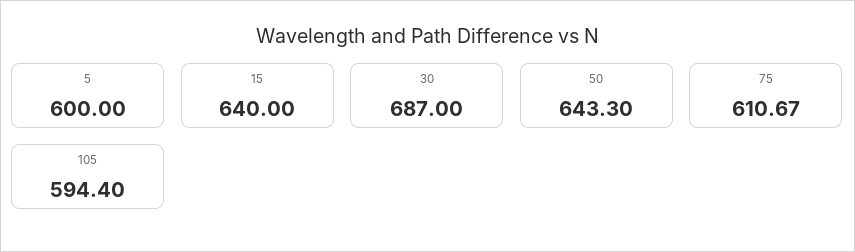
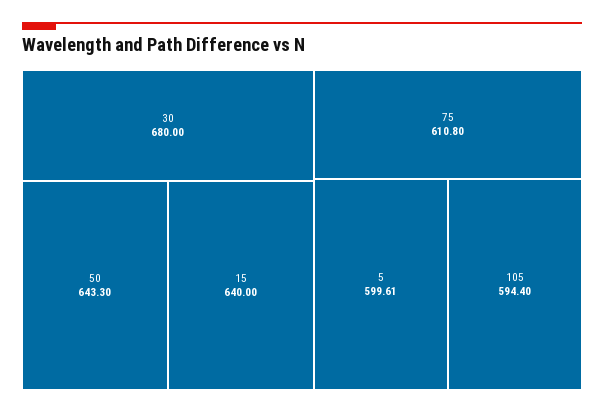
  {
-   "5": 600,
+   "5": 599.61,
    "15": 640,
-   "30": 687,
+   "30": 680,
    "50": 643.3,
-   "75": 610.67,
+   "75": 610.8,
    "105": 594.4
  }

